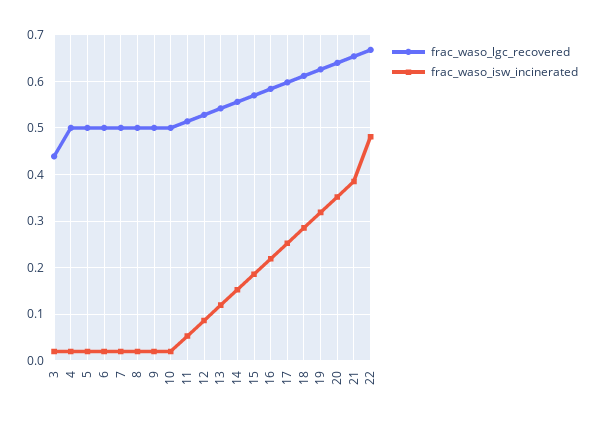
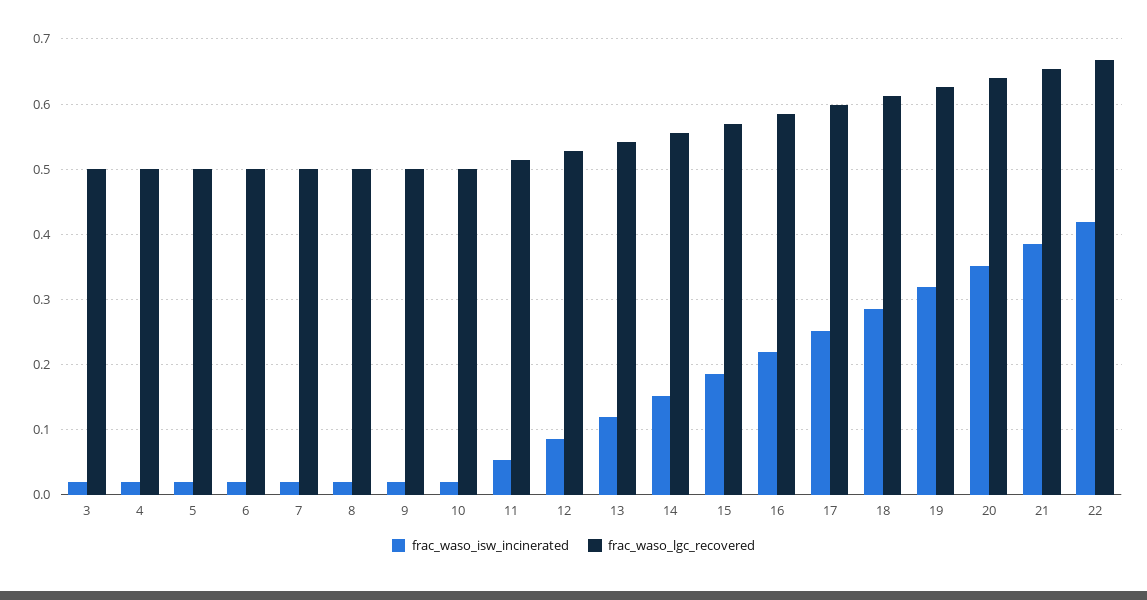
  {
    "frac_waso_lgc_recovered": {
-     "3": 0.44,
+     "3": 0.5,
      "4": 0.5,
      "5": 0.5,
      "6": 0.5,
      "7": 0.5,
      "8": 0.5,
      "9": 0.5,
      "10": 0.5,
      "11": 0.51,
      "12": 0.53,
      "13": 0.54,
      "14": 0.56,
      "15": 0.57,
      "16": 0.58,
      "17": 0.6,
      "18": 0.61,
      "19": 0.63,
      "20": 0.64,
      "21": 0.65,
      "22": 0.67
    },
    "frac_waso_isw_incinerated": {
      "3": 0.02,
      "4": 0.02,
      "5": 0.02,
      "6": 0.02,
      "7": 0.02,
      "8": 0.02,
      "9": 0.02,
      "10": 0.02,
      "11": 0.05,
      "12": 0.09,
      "13": 0.12,
      "14": 0.15,
      "15": 0.19,
      "16": 0.22,
      "17": 0.25,
      "18": 0.29,
      "19": 0.32,
      "20": 0.35,
      "21": 0.39,
-     "22": 0.48
+     "22": 0.42
    }
  }

